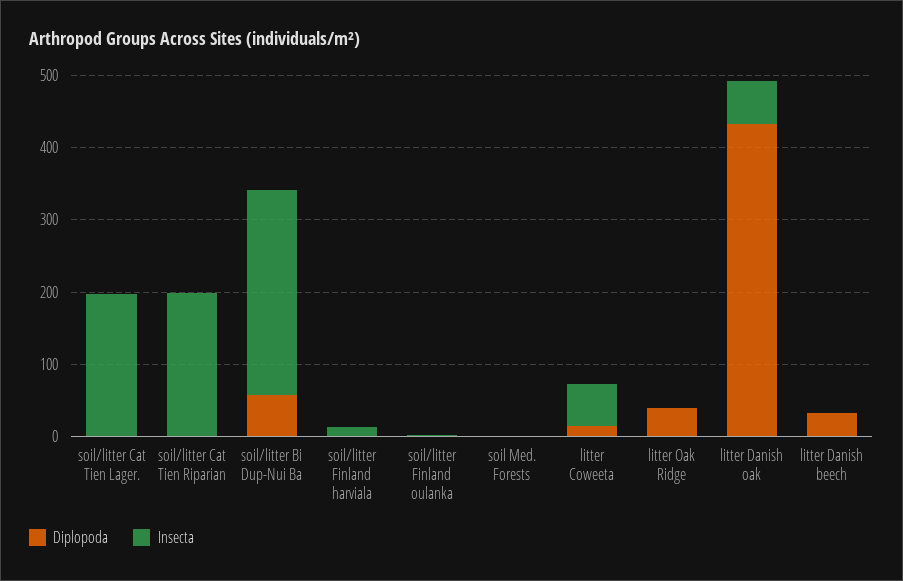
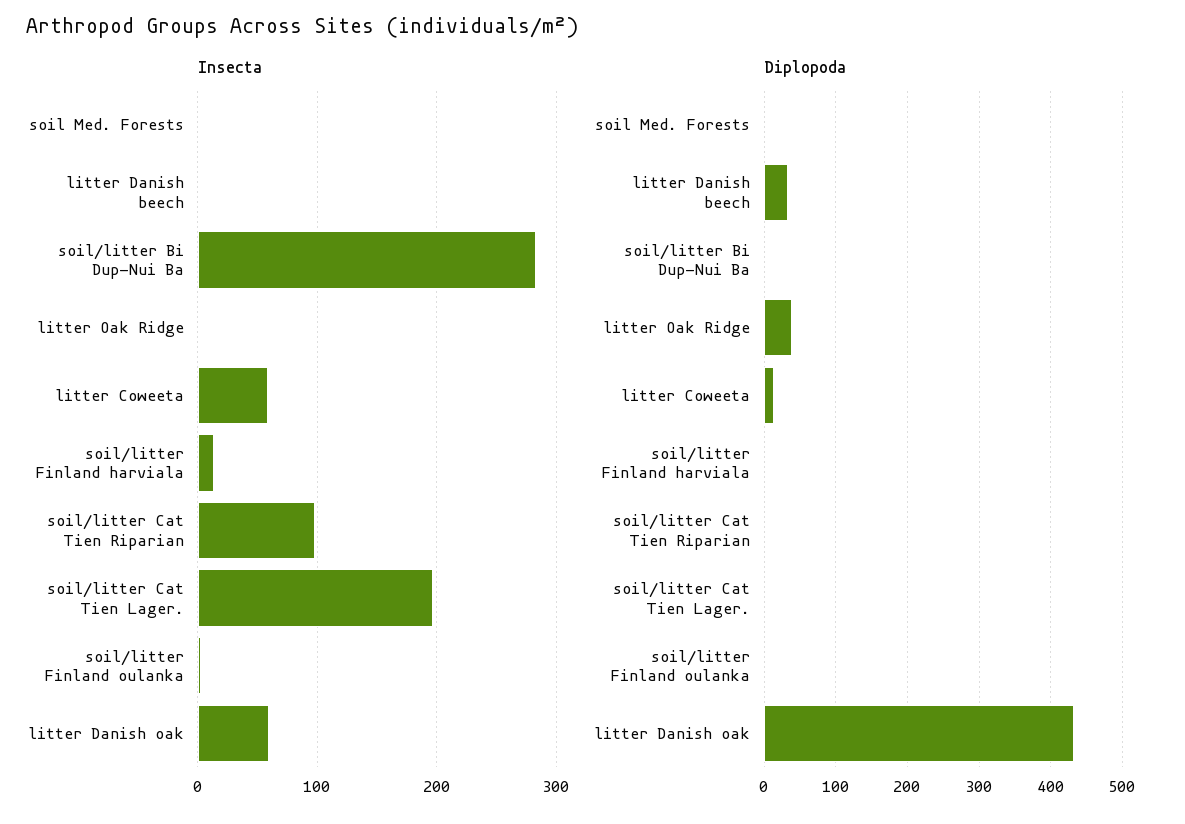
  {
    "Diplopoda": {
      "soil/litter Cat Tien Lager.": 0,
      "soil/litter Cat Tien Riparian": 0,
-     "soil/litter Bi Dup-Nui Ba": 60,
+     "soil/litter Bi Dup-Nui Ba": 0,
      "soil/litter Finland harviala": 0,
      "soil/litter Finland oulanka": 0,
      "soil Med. Forests": 0,
      "litter Coweeta": 10,
      "litter Oak Ridge": 40,
      "litter Danish oak": 430,
      "litter Danish beech": 30
    },
    "Insecta": {
      "soil/litter Cat Tien Lager.": 200,
-     "soil/litter Cat Tien Riparian": 200,
+     "soil/litter Cat Tien Riparian": 100,
      "soil/litter Bi Dup-Nui Ba": 280,
      "soil/litter Finland harviala": 10,
      "soil/litter Finland oulanka": 0,
      "soil Med. Forests": 0,
      "litter Coweeta": 60,
      "litter Oak Ridge": 0,
      "litter Danish oak": 60,
      "litter Danish beech": 0
    }
  }

